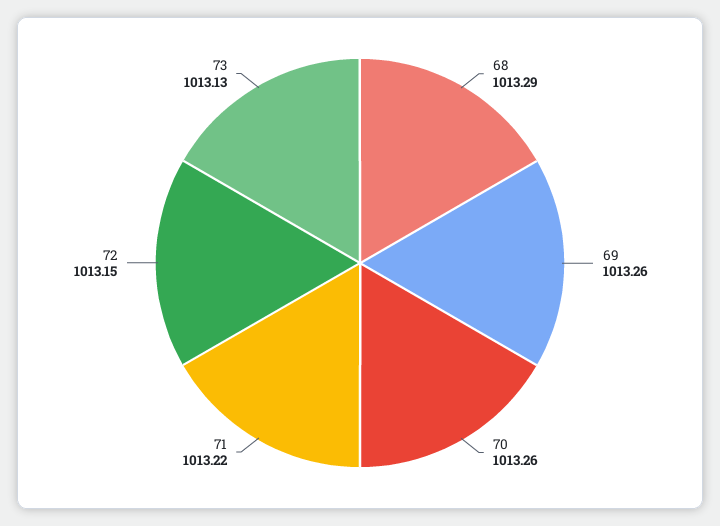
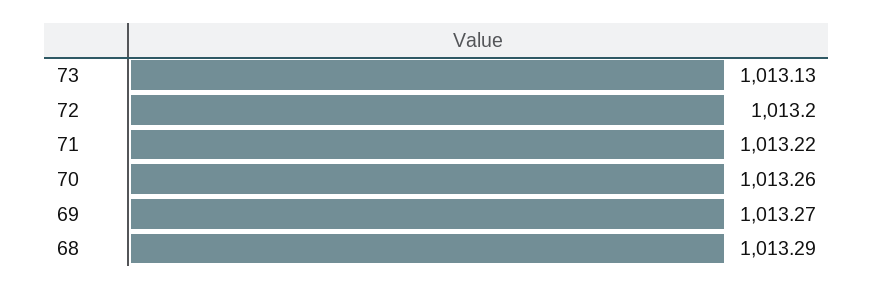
  {
    "68": 1013.29,
-   "69": 1013.26,
+   "69": 1013.27,
    "70": 1013.26,
    "71": 1013.22,
-   "72": 1013.15,
+   "72": 1013.2,
    "73": 1013.13
  }

